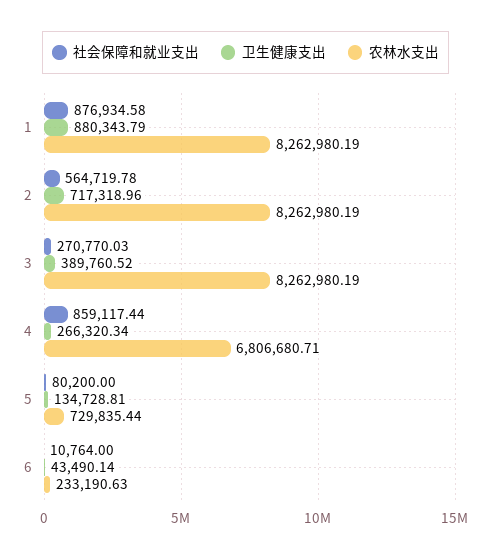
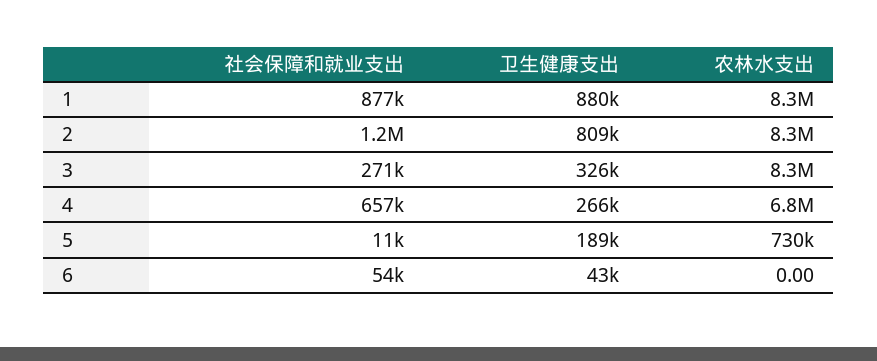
  {
    "社会保障和就业支出": {
      "1": 876934.58,
-     "2": 564719.78,
+     "2": 1200000,
      "3": 270770.03,
-     "4": 859117.44,
+     "4": 657000,
-     "5": 80200,
+     "5": 11000,
-     "6": 10764
+     "6": 54000
    },
    "卫生健康支出": {
      "1": 880343.79,
-     "2": 717318.96,
+     "2": 809000,
-     "3": 389760.52,
+     "3": 326000,
      "4": 266320.34,
-     "5": 134728.81,
+     "5": 189000,
      "6": 43490.14
    },
    "农林水支出": {
      "1": 8262980.19,
      "2": 8262980.19,
      "3": 8262980.19,
      "4": 6806680.71,
      "5": 729835.44,
-     "6": 233190.63
+     "6": 0
    }
  }

